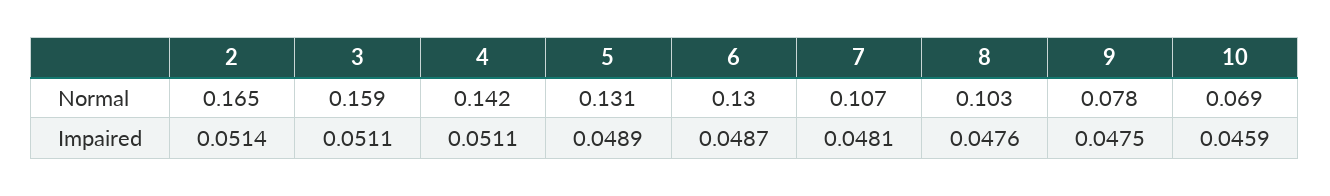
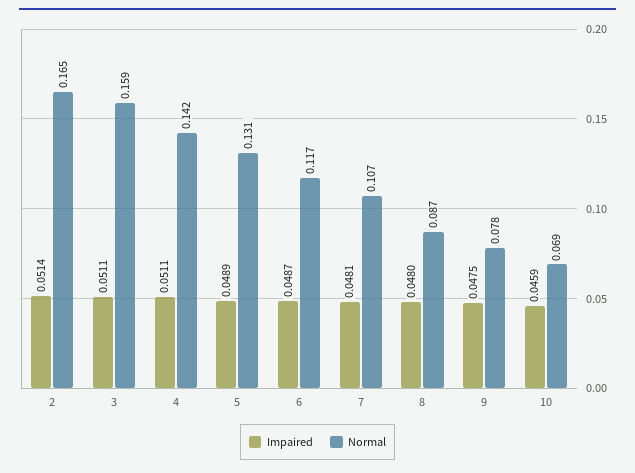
  {
    "Normal": {
      "2": 0.165,
      "3": 0.159,
      "4": 0.142,
      "5": 0.131,
-     "6": 0.13,
+     "6": 0.117,
      "7": 0.107,
-     "8": 0.103,
+     "8": 0.087,
      "9": 0.078,
      "10": 0.069
    },
    "Impaired": {
      "2": 0.0514,
      "3": 0.0511,
      "4": 0.0511,
      "5": 0.0489,
      "6": 0.0487,
      "7": 0.0481,
-     "8": 0.0476,
+     "8": 0.048,
      "9": 0.0475,
      "10": 0.0459
    }
  }

